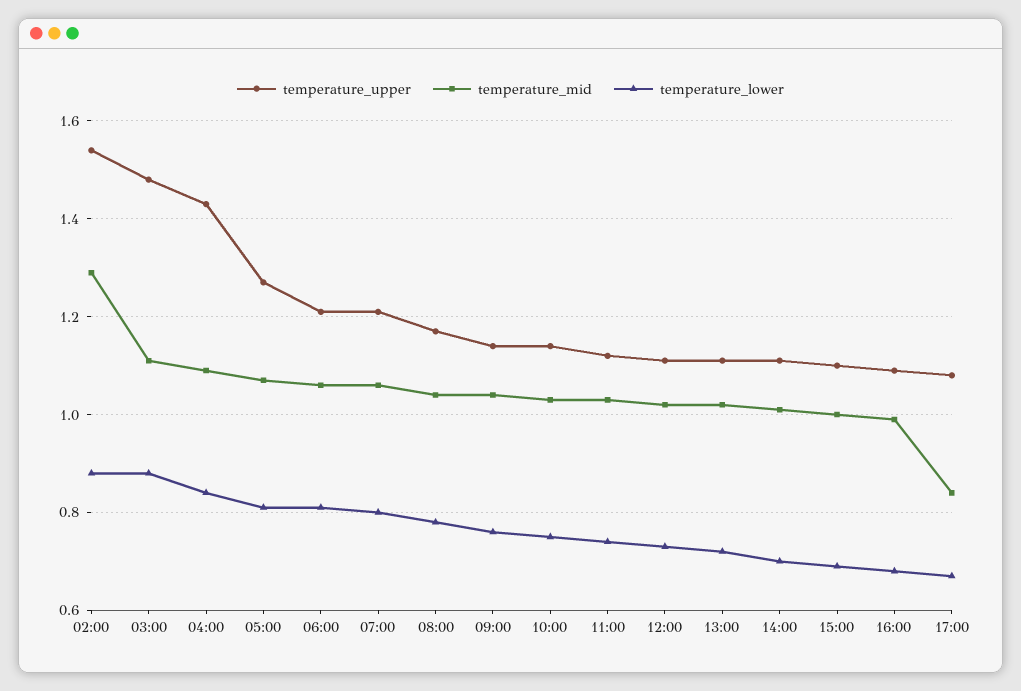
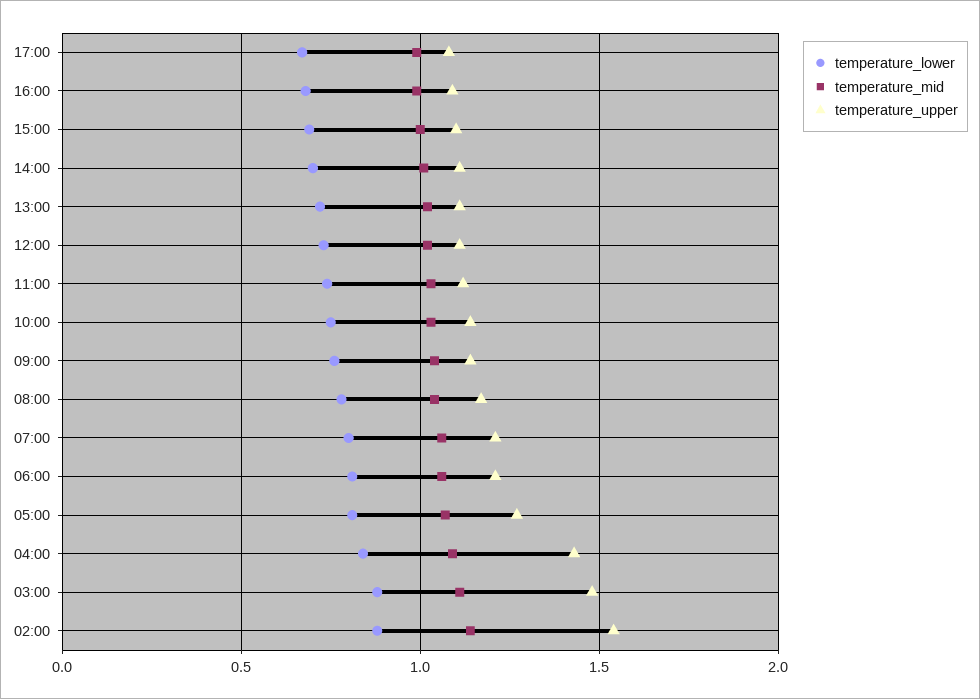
  {
    "temperature_upper": {
      "02:00": 1.55,
      "03:00": 1.5,
      "04:00": 1.45,
      "05:00": 1.25,
      "06:00": 1.2,
      "07:00": 1.2,
      "08:00": 1.15,
      "09:00": 1.15,
      "10:00": 1.15,
      "11:00": 1.1,
      "12:00": 1.1,
      "13:00": 1.1,
      "14:00": 1.1,
      "15:00": 1.1,
      "16:00": 1.1,
      "17:00": 1.1
    },
    "temperature_mid": {
-     "02:00": 1.3,
+     "02:00": 1.15,
      "03:00": 1.1,
      "04:00": 1.1,
      "05:00": 1.05,
      "06:00": 1.05,
      "07:00": 1.05,
      "08:00": 1.05,
      "09:00": 1.05,
      "10:00": 1.05,
      "11:00": 1.05,
      "12:00": 1,
      "13:00": 1,
      "14:00": 1,
      "15:00": 1,
      "16:00": 1,
-     "17:00": 0.85
+     "17:00": 1
    },
    "temperature_lower": {
      "02:00": 0.9,
      "03:00": 0.9,
      "04:00": 0.85,
      "05:00": 0.8,
      "06:00": 0.8,
      "07:00": 0.8,
      "08:00": 0.8,
      "09:00": 0.75,
      "10:00": 0.75,
      "11:00": 0.75,
      "12:00": 0.75,
      "13:00": 0.7,
      "14:00": 0.7,
      "15:00": 0.7,
      "16:00": 0.7,
      "17:00": 0.65
    }
  }

